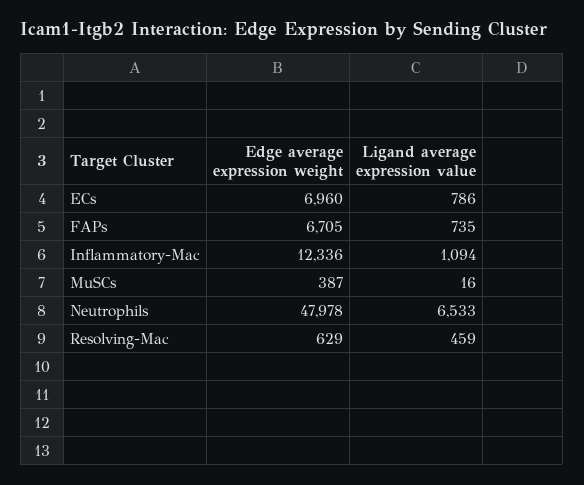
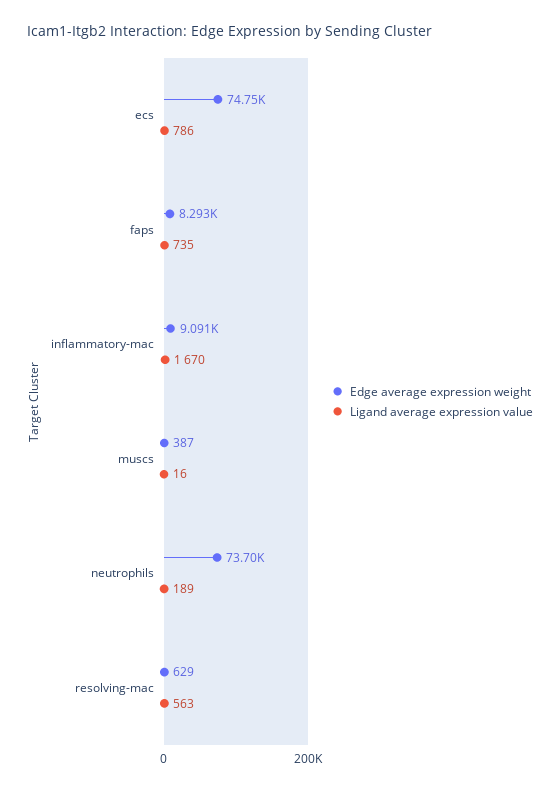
  {
    "Edge average expression weight": {
-     "ECs": 6960,
+     "ECs": 74750,
-     "FAPs": 6705,
+     "FAPs": 8293,
-     "Inflammatory-Mac": 12336,
+     "Inflammatory-Mac": 9091,
      "MuSCs": 387,
-     "Neutrophils": 47978,
+     "Neutrophils": 73700,
      "Resolving-Mac": 629
    },
    "Ligand average expression value": {
      "ECs": 786,
      "FAPs": 735,
-     "Inflammatory-Mac": 1094,
+     "Inflammatory-Mac": 1670,
      "MuSCs": 16,
-     "Neutrophils": 6533,
+     "Neutrophils": 189,
-     "Resolving-Mac": 459
+     "Resolving-Mac": 563
    }
  }

